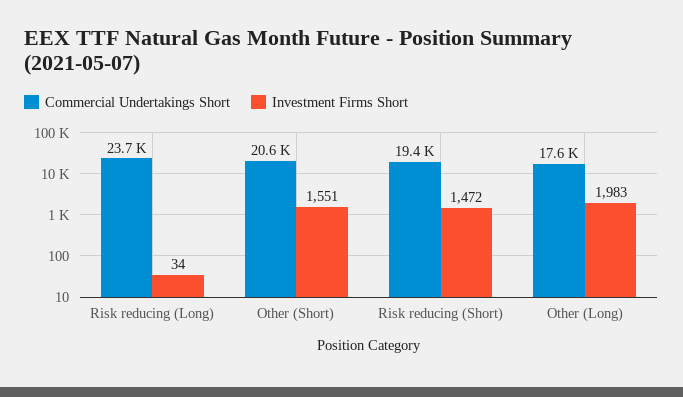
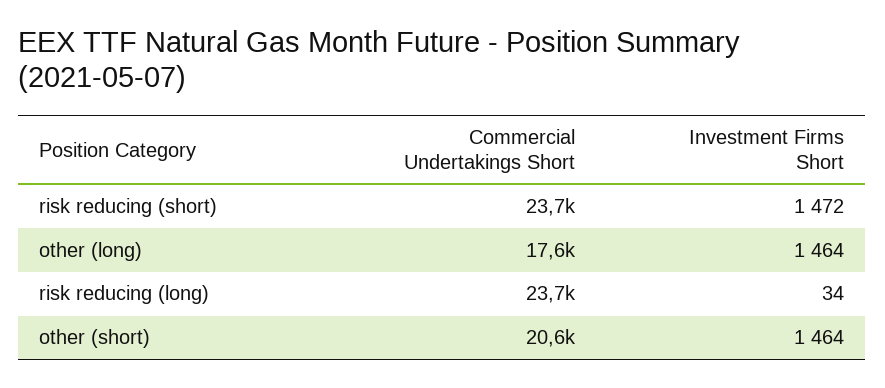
  {
    "Commercial Undertakings Short": {
      "Risk reducing (Long)": 23700,
      "Other (Short)": 20600,
-     "Risk reducing (Short)": 19400,
+     "Risk reducing (Short)": 23700,
      "Other (Long)": 17600
    },
    "Investment Firms Short": {
      "Risk reducing (Long)": 34,
-     "Other (Short)": 1551,
+     "Other (Short)": 1464,
      "Risk reducing (Short)": 1472,
-     "Other (Long)": 1983
+     "Other (Long)": 1464
    }
  }

